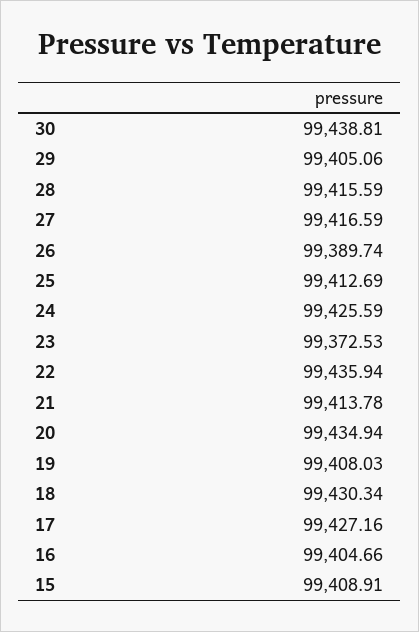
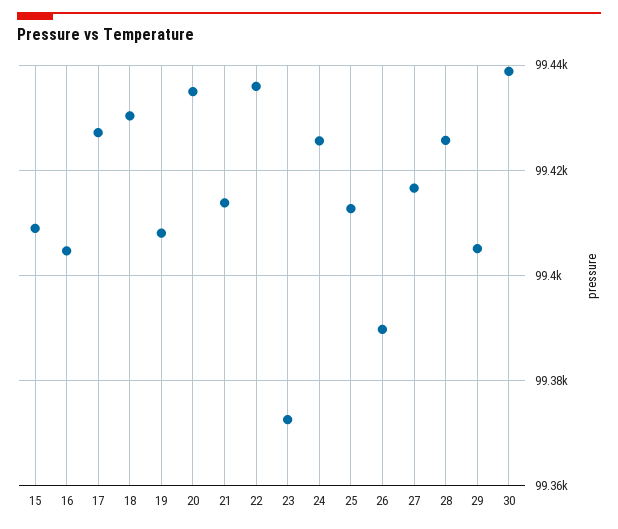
  {
    "30": 99438.81,
    "29": 99405.06,
-   "28": 99415.59,
+   "28": 99426,
    "27": 99416.59,
    "26": 99389.74,
    "25": 99412.69,
    "24": 99425.59,
    "23": 99372.53,
    "22": 99435.94,
    "21": 99413.78,
    "20": 99434.94,
    "19": 99408.03,
    "18": 99430.34,
    "17": 99427.16,
    "16": 99404.66,
    "15": 99408.91
  }

